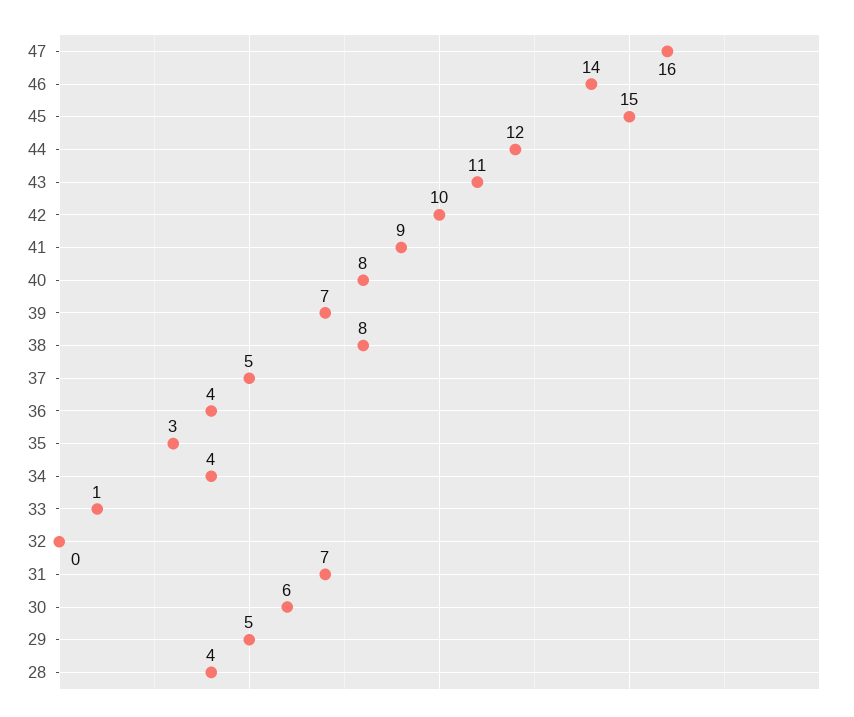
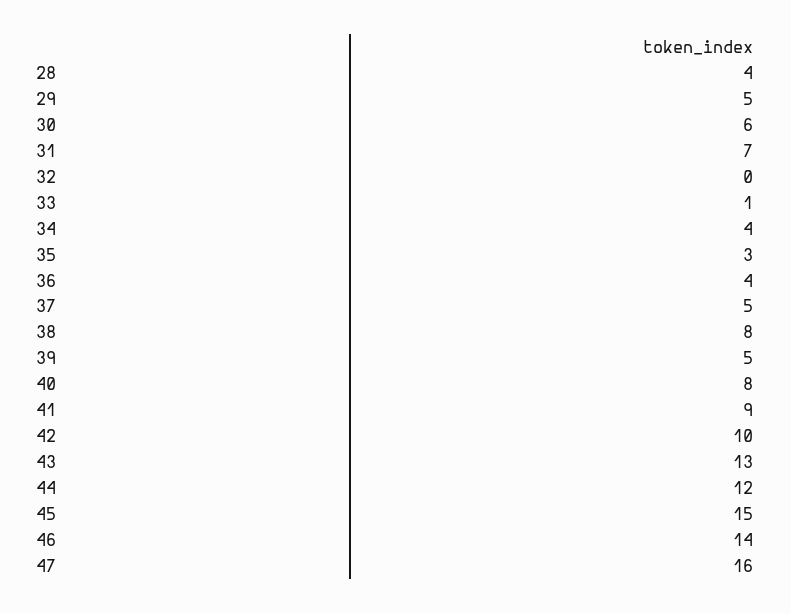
  {
    "47": 16,
    "46": 14,
    "45": 15,
    "44": 12,
-   "43": 11,
+   "43": 13,
    "42": 10,
    "41": 9,
    "40": 8,
-   "39": 7,
+   "39": 5,
    "38": 8,
    "37": 5,
    "36": 4,
    "35": 3,
    "34": 4,
    "33": 1,
    "32": 0,
    "31": 7,
    "30": 6,
    "29": 5,
    "28": 4
  }

